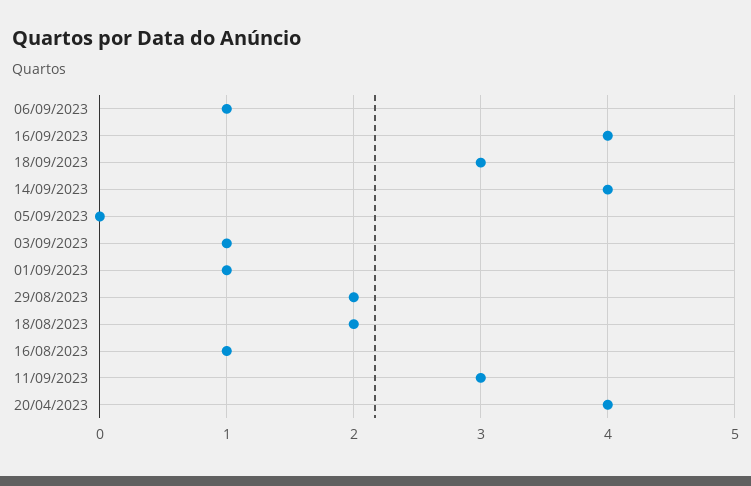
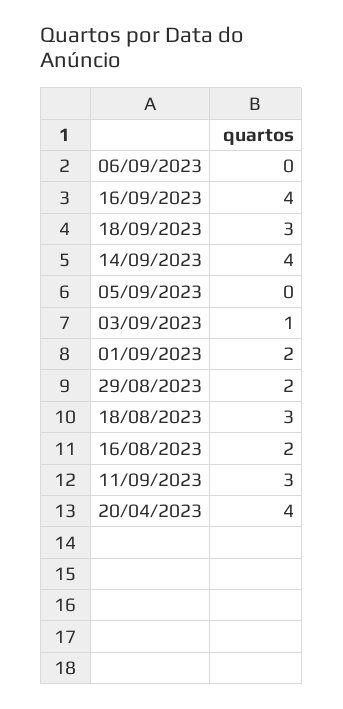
  {
-   "06/09/2023": 1,
+   "06/09/2023": 0,
    "16/09/2023": 4,
    "18/09/2023": 3,
    "14/09/2023": 4,
    "05/09/2023": 0,
    "03/09/2023": 1,
-   "01/09/2023": 1,
+   "01/09/2023": 2,
    "29/08/2023": 2,
-   "18/08/2023": 2,
+   "18/08/2023": 3,
-   "16/08/2023": 1,
+   "16/08/2023": 2,
    "11/09/2023": 3,
    "20/04/2023": 4
  }

